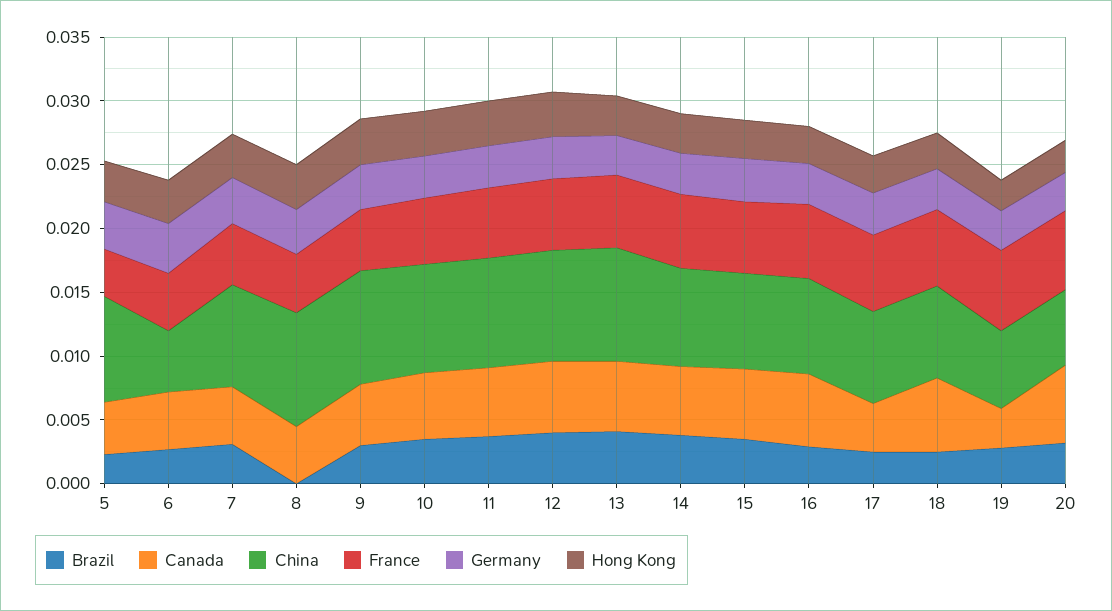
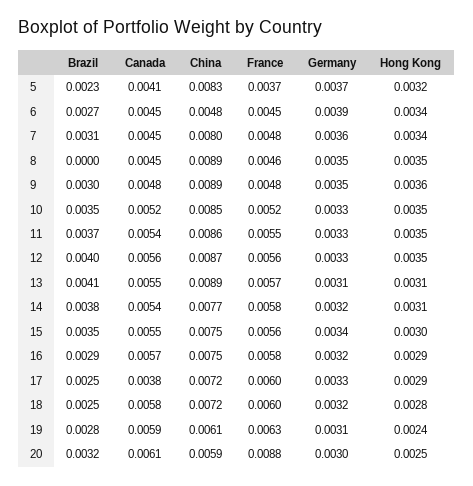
  {
    "Brazil": {
      "5": 0.0023,
      "6": 0.0027,
      "7": 0.0031,
      "8": 0,
      "9": 0.003,
      "10": 0.0035,
      "11": 0.0037,
      "12": 0.004,
      "13": 0.0041,
      "14": 0.0038,
      "15": 0.0035,
      "16": 0.0029,
      "17": 0.0025,
      "18": 0.0025,
      "19": 0.0028,
      "20": 0.0032
    },
    "Canada": {
      "5": 0.0041,
      "6": 0.0045,
      "7": 0.0045,
      "8": 0.0045,
      "9": 0.0048,
      "10": 0.0052,
      "11": 0.0054,
      "12": 0.0056,
      "13": 0.0055,
      "14": 0.0054,
      "15": 0.0055,
      "16": 0.0057,
      "17": 0.0038,
      "18": 0.0058,
-     "19": 0.003,
+     "19": 0.0059,
      "20": 0.0061
    },
    "China": {
      "5": 0.0083,
      "6": 0.0048,
      "7": 0.008,
      "8": 0.0089,
      "9": 0.0089,
      "10": 0.0085,
      "11": 0.0086,
      "12": 0.0087,
      "13": 0.0089,
      "14": 0.0077,
      "15": 0.0075,
      "16": 0.0075,
      "17": 0.0072,
      "18": 0.0072,
      "19": 0.0061,
      "20": 0.0059
    },
    "France": {
      "5": 0.0037,
      "6": 0.0045,
      "7": 0.0048,
      "8": 0.0046,
      "9": 0.0048,
      "10": 0.0052,
      "11": 0.0055,
      "12": 0.0056,
      "13": 0.0057,
      "14": 0.0058,
      "15": 0.0056,
      "16": 0.0058,
      "17": 0.006,
      "18": 0.006,
      "19": 0.0063,
-     "20": 0.006
+     "20": 0.0088
    },
    "Germany": {
      "5": 0.0037,
      "6": 0.0039,
      "7": 0.0036,
      "8": 0.0035,
      "9": 0.0035,
      "10": 0.0033,
      "11": 0.0033,
      "12": 0.0033,
      "13": 0.0031,
      "14": 0.0032,
      "15": 0.0034,
      "16": 0.0032,
      "17": 0.0033,
      "18": 0.0032,
      "19": 0.0031,
      "20": 0.003
    },
    "Hong Kong": {
      "5": 0.0032,
      "6": 0.0034,
      "7": 0.0034,
      "8": 0.0035,
      "9": 0.0036,
      "10": 0.0035,
      "11": 0.0035,
      "12": 0.0035,
      "13": 0.0031,
      "14": 0.0031,
      "15": 0.003,
      "16": 0.0029,
      "17": 0.0029,
      "18": 0.0028,
      "19": 0.0024,
      "20": 0.0025
    }
  }

